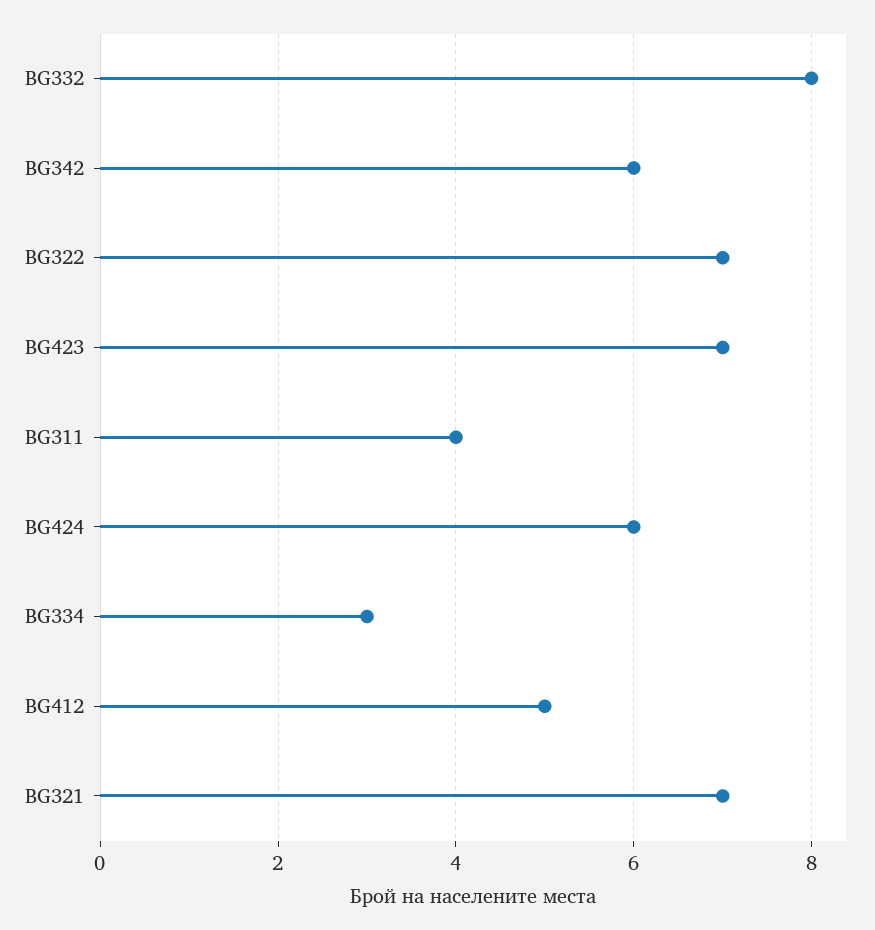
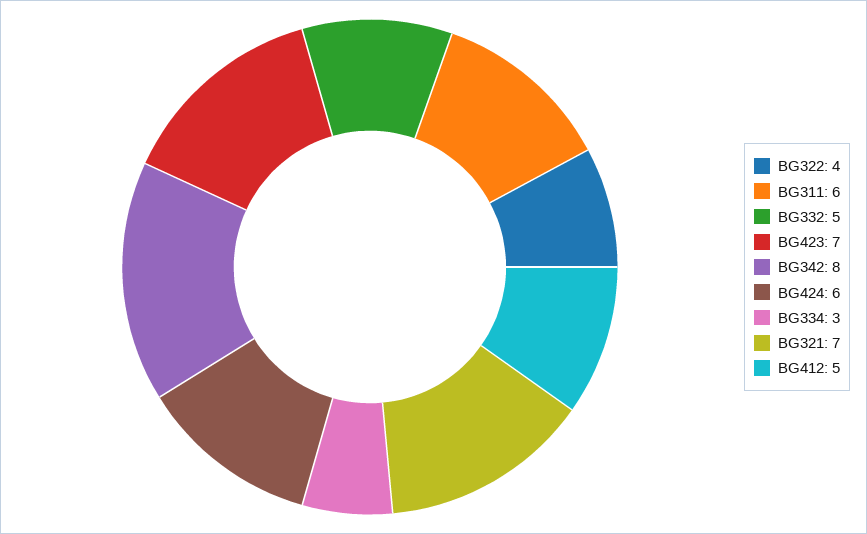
  {
-   "BG332": 8,
+   "BG332": 5,
-   "BG342": 6,
+   "BG342": 8,
-   "BG322": 7,
+   "BG322": 4,
    "BG423": 7,
-   "BG311": 4,
+   "BG311": 6,
    "BG424": 6,
    "BG334": 3,
    "BG412": 5,
    "BG321": 7
  }

